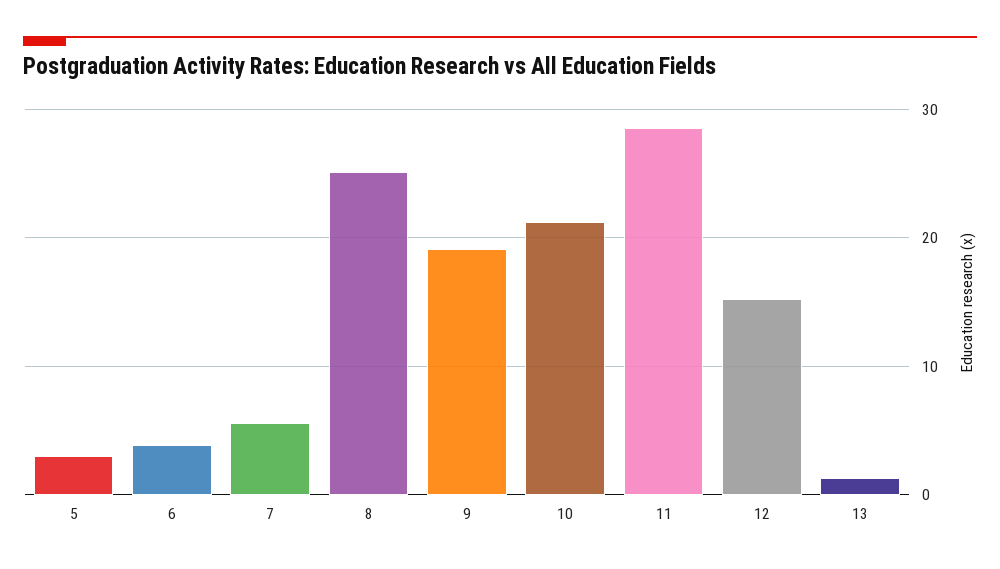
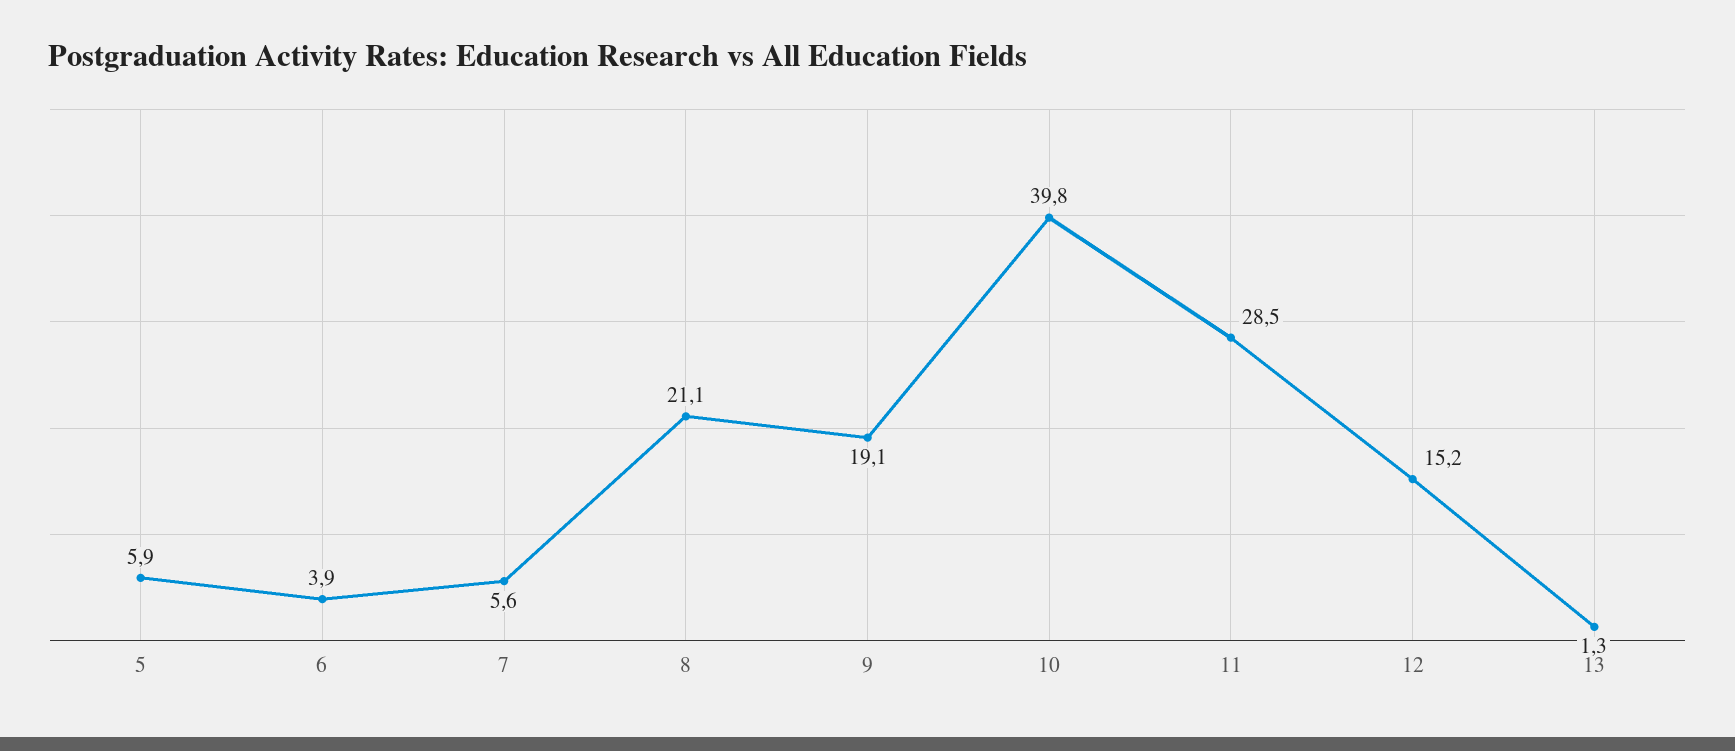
  {
-   "5": 3,
+   "5": 5.9,
    "6": 3.9,
    "7": 5.6,
-   "8": 25,
+   "8": 21.1,
    "9": 19.1,
-   "10": 21,
+   "10": 39.8,
    "11": 28.5,
    "12": 15.2,
    "13": 1.3
  }

